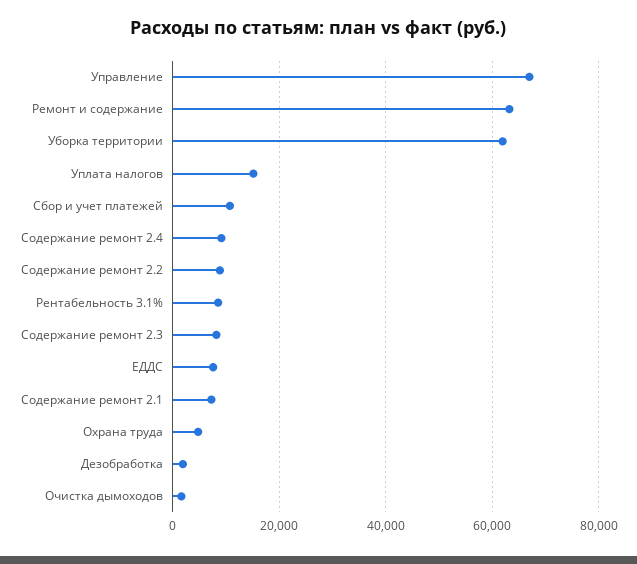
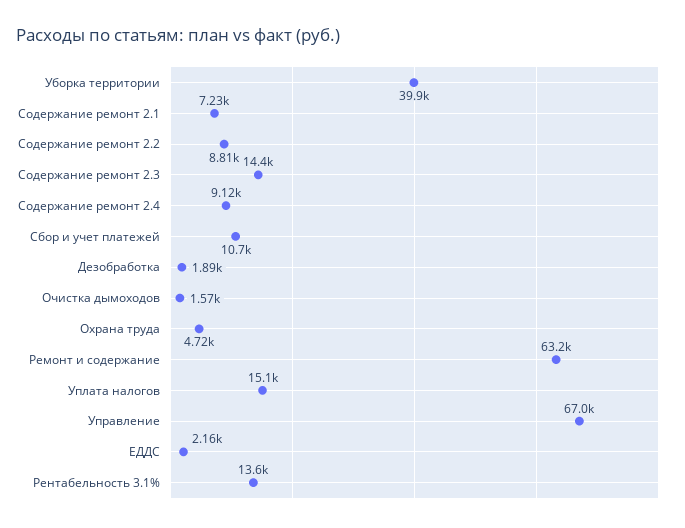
  {
    "Управление": 67000,
    "Ремонт и содержание": 63200,
-   "Уборка территории": 62000,
+   "Уборка территории": 39900,
    "Уплата налогов": 15100,
    "Сбор и учет платежей": 10700,
    "Содержание ремонт 2.4": 9120,
    "Содержание ремонт 2.2": 8810,
-   "Рентабельность 3.1%": 8000,
+   "Рентабельность 3.1%": 13600,
-   "Содержание ремонт 2.3": 8000,
+   "Содержание ремонт 2.3": 14400,
-   "ЕДДС": 8000,
+   "ЕДДС": 2160,
    "Содержание ремонт 2.1": 7230,
    "Охрана труда": 4720,
    "Дезобработка": 1890,
    "Очистка дымоходов": 1570
  }

